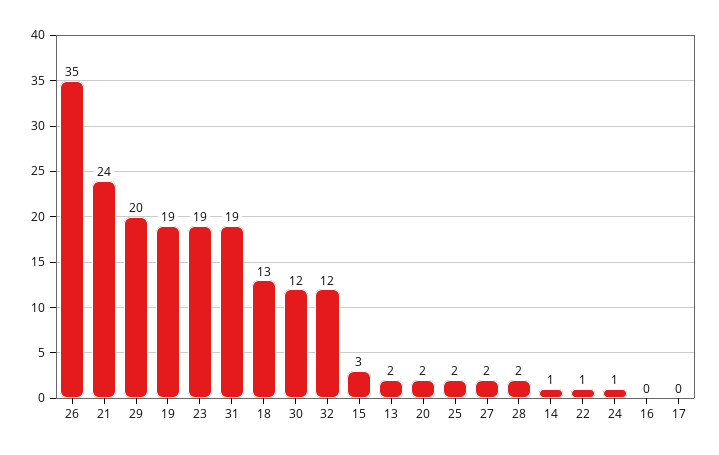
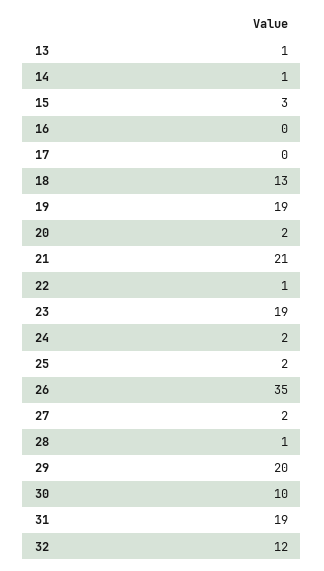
  {
    "26": 35,
-   "21": 24,
+   "21": 21,
    "29": 20,
    "19": 19,
    "23": 19,
    "31": 19,
    "18": 13,
-   "30": 12,
+   "30": 10,
    "32": 12,
    "15": 3,
-   "13": 2,
+   "13": 1,
    "20": 2,
    "25": 2,
    "27": 2,
-   "28": 2,
+   "28": 1,
    "14": 1,
    "22": 1,
-   "24": 1,
+   "24": 2,
    "16": 0,
    "17": 0
  }

